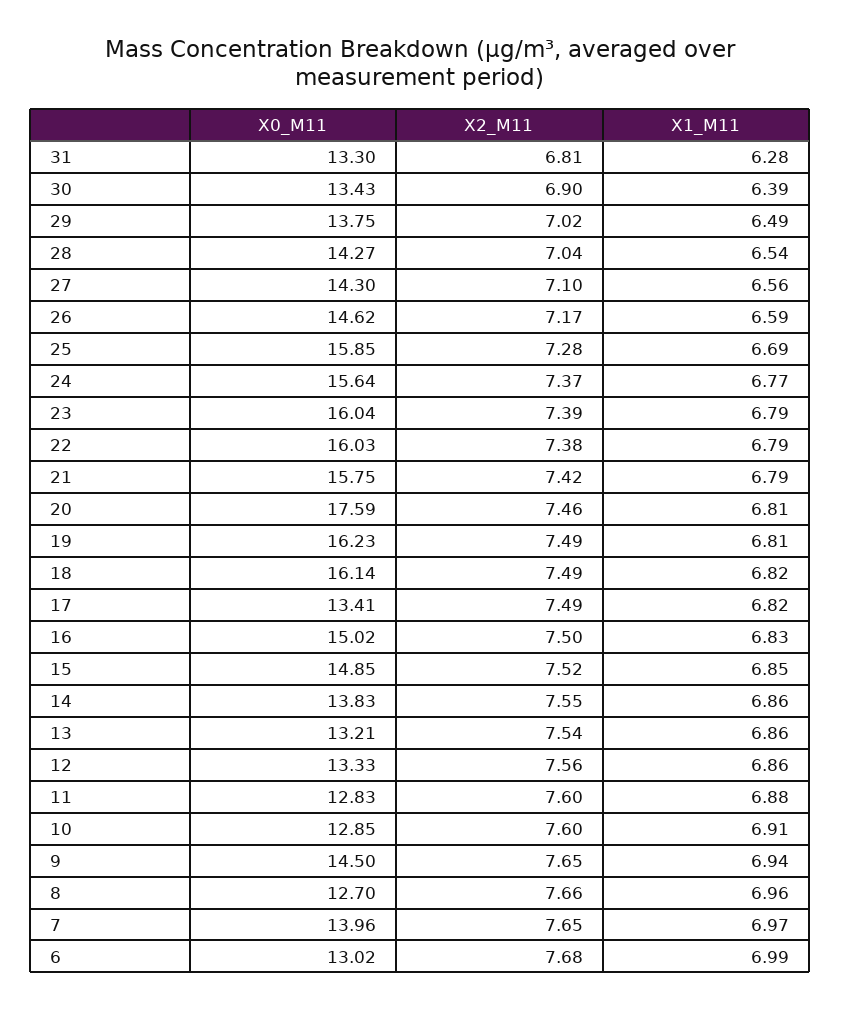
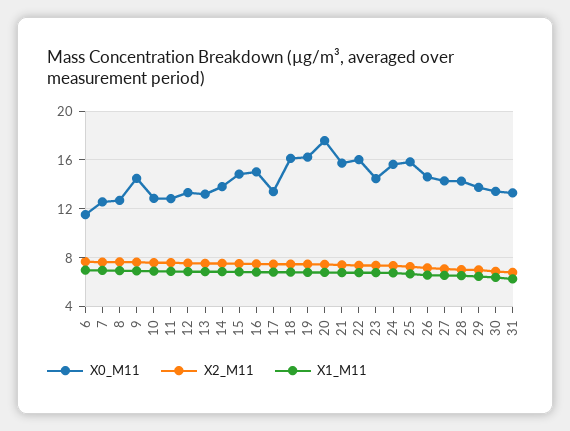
  {
    "X0_M11": {
      "31": 13.3,
      "30": 13.43,
      "29": 13.75,
      "28": 14.27,
      "27": 14.3,
      "26": 14.62,
      "25": 15.85,
      "24": 15.64,
-     "23": 16.04,
+     "23": 14.5,
      "22": 16.03,
      "21": 15.75,
      "20": 17.59,
      "19": 16.23,
      "18": 16.14,
      "17": 13.41,
      "16": 15.02,
      "15": 14.85,
      "14": 13.83,
      "13": 13.21,
      "12": 13.33,
      "11": 12.83,
      "10": 12.85,
      "9": 14.5,
      "8": 12.7,
-     "7": 13.96,
+     "7": 12.5,
-     "6": 13.02
+     "6": 11.5
    },
    "X2_M11": {
      "31": 6.81,
      "30": 6.9,
      "29": 7.02,
      "28": 7.04,
      "27": 7.1,
      "26": 7.17,
      "25": 7.28,
      "24": 7.37,
      "23": 7.39,
      "22": 7.38,
      "21": 7.42,
      "20": 7.46,
      "19": 7.49,
      "18": 7.49,
      "17": 7.49,
      "16": 7.5,
      "15": 7.52,
      "14": 7.55,
      "13": 7.54,
      "12": 7.56,
      "11": 7.6,
      "10": 7.6,
      "9": 7.65,
      "8": 7.66,
      "7": 7.65,
      "6": 7.68
    },
    "X1_M11": {
      "31": 6.28,
      "30": 6.39,
      "29": 6.49,
      "28": 6.54,
      "27": 6.56,
      "26": 6.59,
      "25": 6.69,
      "24": 6.77,
      "23": 6.79,
      "22": 6.79,
      "21": 6.79,
      "20": 6.81,
      "19": 6.81,
      "18": 6.82,
      "17": 6.82,
      "16": 6.83,
      "15": 6.85,
      "14": 6.86,
      "13": 6.86,
      "12": 6.86,
      "11": 6.88,
      "10": 6.91,
      "9": 6.94,
      "8": 6.96,
      "7": 6.97,
      "6": 6.99
    }
  }

